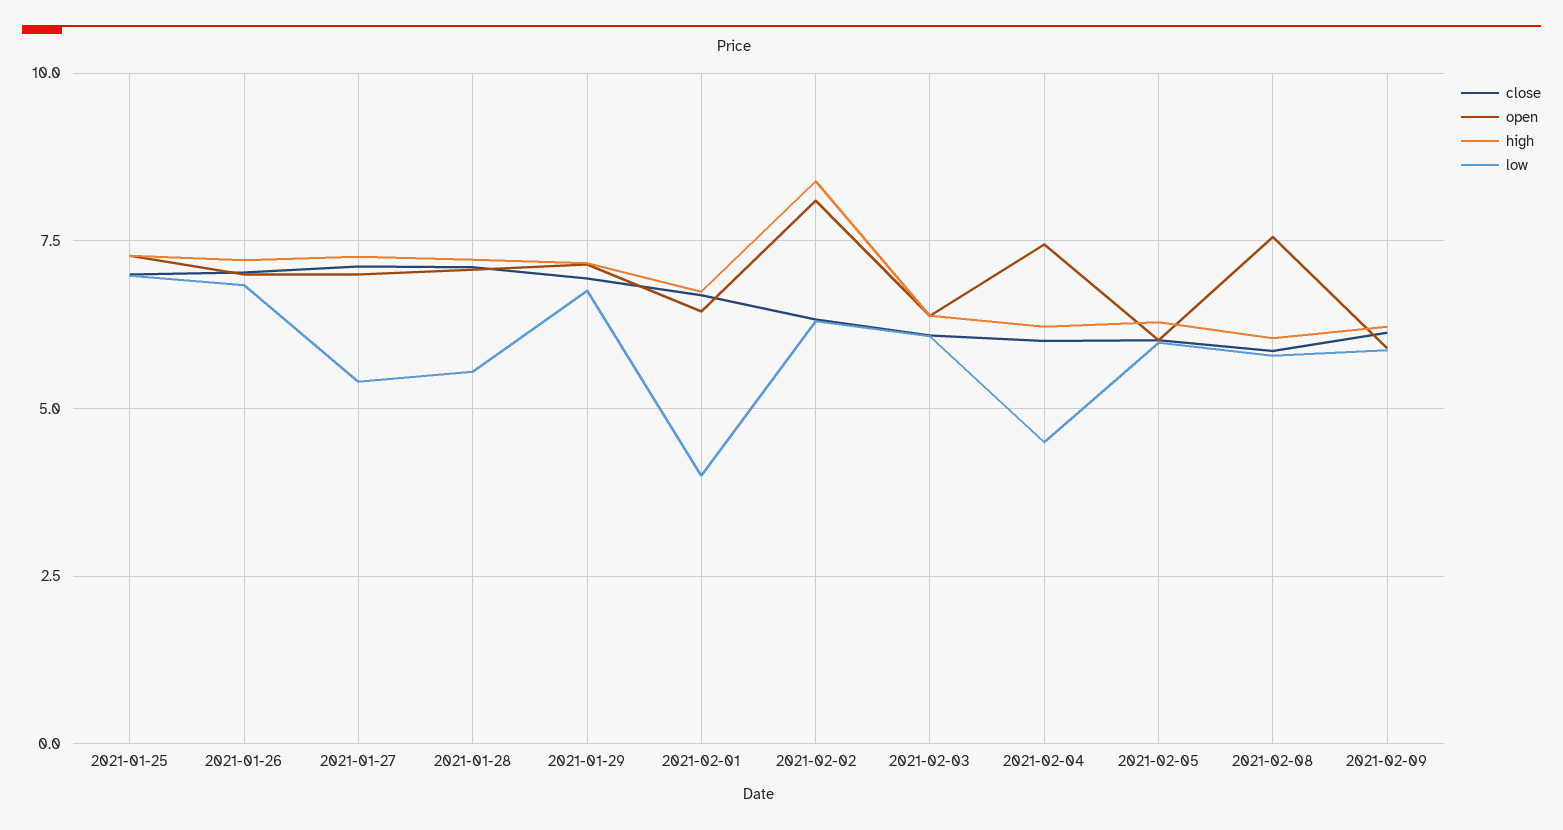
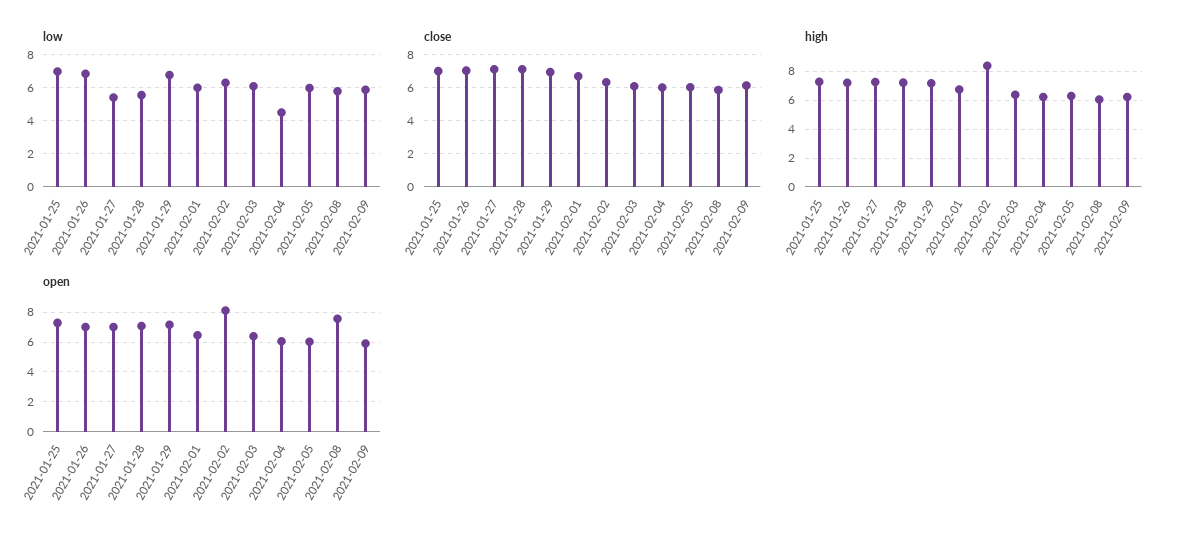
  {
    "close": {
      "2021-01-25": 7,
      "2021-01-26": 7,
      "2021-01-27": 7,
      "2021-01-28": 7,
      "2021-01-29": 7,
      "2021-02-01": 6.75,
      "2021-02-02": 6.25,
      "2021-02-03": 6,
      "2021-02-04": 6,
      "2021-02-05": 6,
      "2021-02-08": 5.75,
      "2021-02-09": 6.25
    },
    "open": {
      "2021-01-25": 7.25,
      "2021-01-26": 7,
      "2021-01-27": 7,
      "2021-01-28": 7,
      "2021-01-29": 7.25,
      "2021-02-01": 6.5,
      "2021-02-02": 8,
      "2021-02-03": 6.5,
-     "2021-02-04": 7.5,
+     "2021-02-04": 6,
      "2021-02-05": 6,
      "2021-02-08": 7.5,
      "2021-02-09": 6
    },
    "high": {
      "2021-01-25": 7.25,
      "2021-01-26": 7.25,
      "2021-01-27": 7.25,
      "2021-01-28": 7.25,
      "2021-01-29": 7.25,
      "2021-02-01": 6.75,
      "2021-02-02": 8.5,
      "2021-02-03": 6.5,
      "2021-02-04": 6.25,
      "2021-02-05": 6.25,
      "2021-02-08": 6,
      "2021-02-09": 6.25
    },
    "low": {
      "2021-01-25": 7,
      "2021-01-26": 6.75,
      "2021-01-27": 5.5,
      "2021-01-28": 5.5,
      "2021-01-29": 6.75,
-     "2021-02-01": 4,
+     "2021-02-01": 6,
      "2021-02-02": 6.25,
      "2021-02-03": 6,
      "2021-02-04": 4.5,
      "2021-02-05": 6,
      "2021-02-08": 5.75,
      "2021-02-09": 5.75
    }
  }

